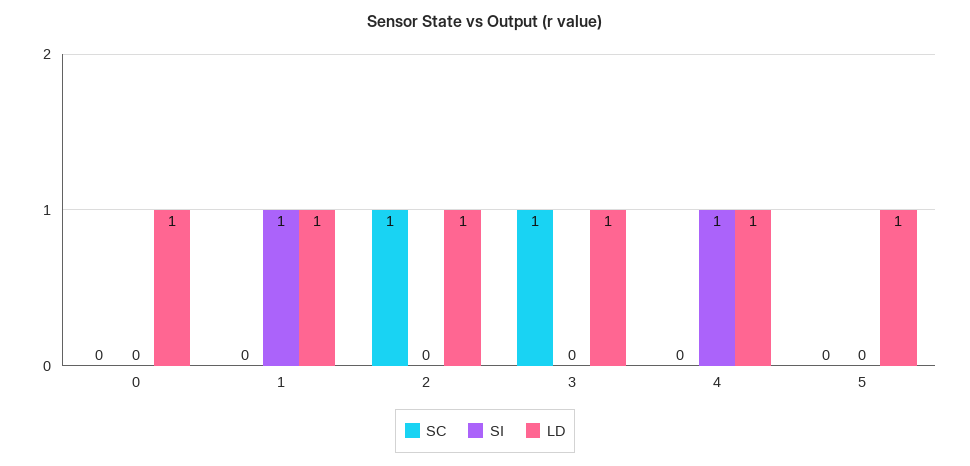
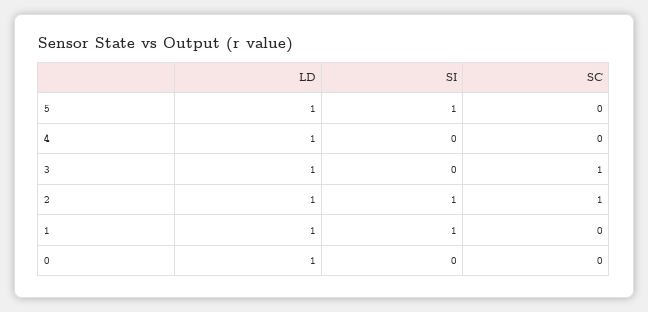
  {
    "SC": {
      "0": 0,
      "1": 0,
      "2": 1,
      "3": 1,
      "4": 0,
      "5": 0
    },
    "SI": {
      "0": 0,
      "1": 1,
-     "2": 0,
+     "2": 1,
      "3": 0,
-     "4": 1,
+     "4": 0,
-     "5": 0
+     "5": 1
    },
    "LD": {
      "0": 1,
      "1": 1,
      "2": 1,
      "3": 1,
      "4": 1,
      "5": 1
    }
  }

